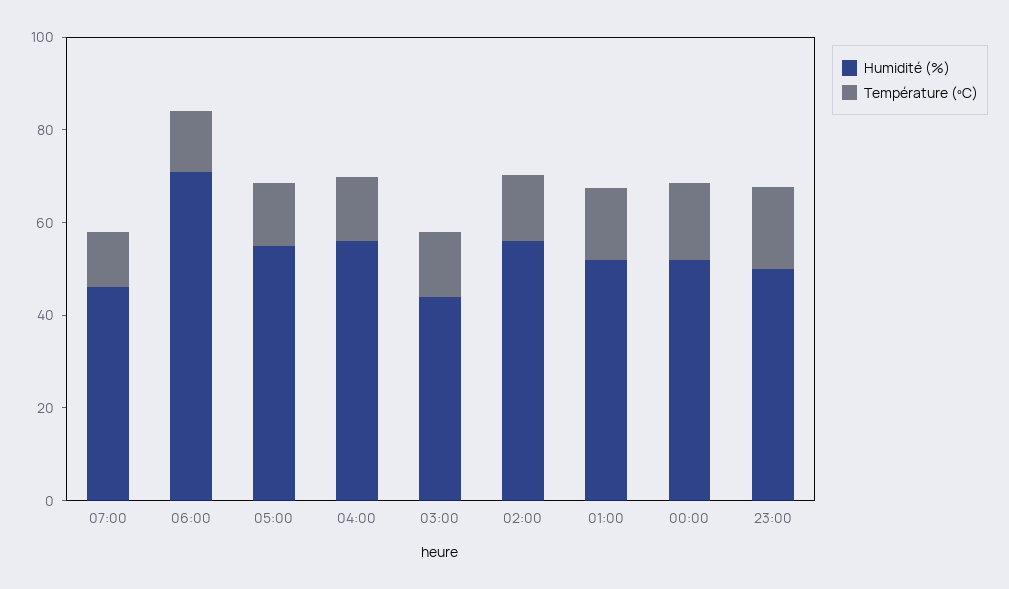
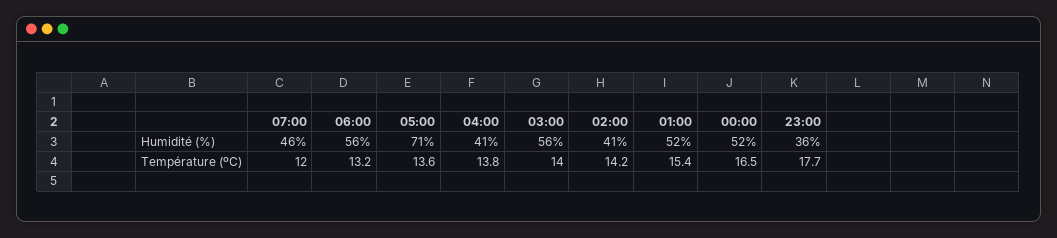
  {
    "Humidité (%)": {
      "07:00": 46,
-     "06:00": 70,
+     "06:00": 56,
-     "05:00": 55,
+     "05:00": 71,
-     "04:00": 55,
+     "04:00": 41,
-     "03:00": 45,
+     "03:00": 56,
-     "02:00": 55,
+     "02:00": 41,
      "01:00": 52,
      "00:00": 52,
-     "23:00": 50
+     "23:00": 36
    },
    "Température (ºC)": {
      "07:00": 12,
      "06:00": 13.2,
      "05:00": 13.6,
      "04:00": 13.8,
      "03:00": 14,
      "02:00": 14.2,
      "01:00": 15.4,
      "00:00": 16.5,
      "23:00": 17.7
    }
  }

